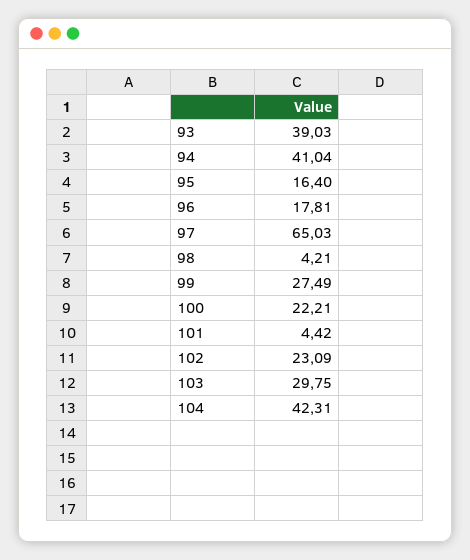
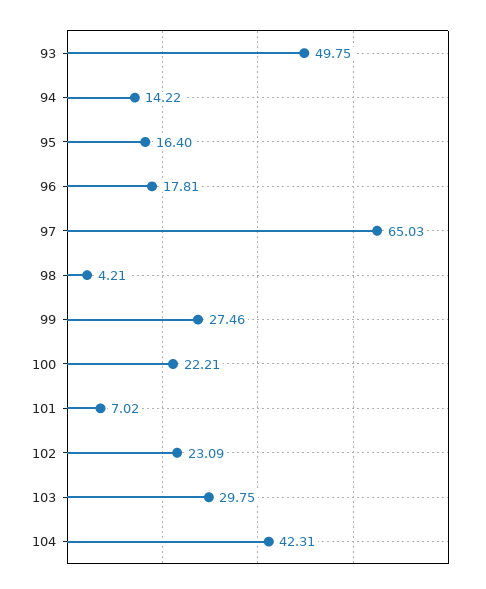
  {
-   "93": 39.03,
+   "93": 49.75,
-   "94": 41.04,
+   "94": 14.22,
    "95": 16.4,
    "96": 17.81,
    "97": 65.03,
    "98": 4.21,
-   "99": 27.49,
+   "99": 27.46,
    "100": 22.21,
-   "101": 4.42,
+   "101": 7.02,
    "102": 23.09,
    "103": 29.75,
    "104": 42.31
  }

